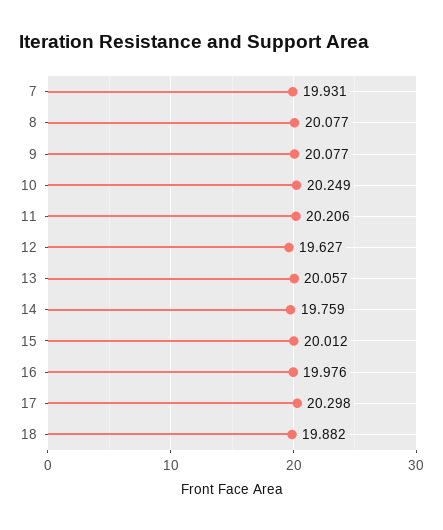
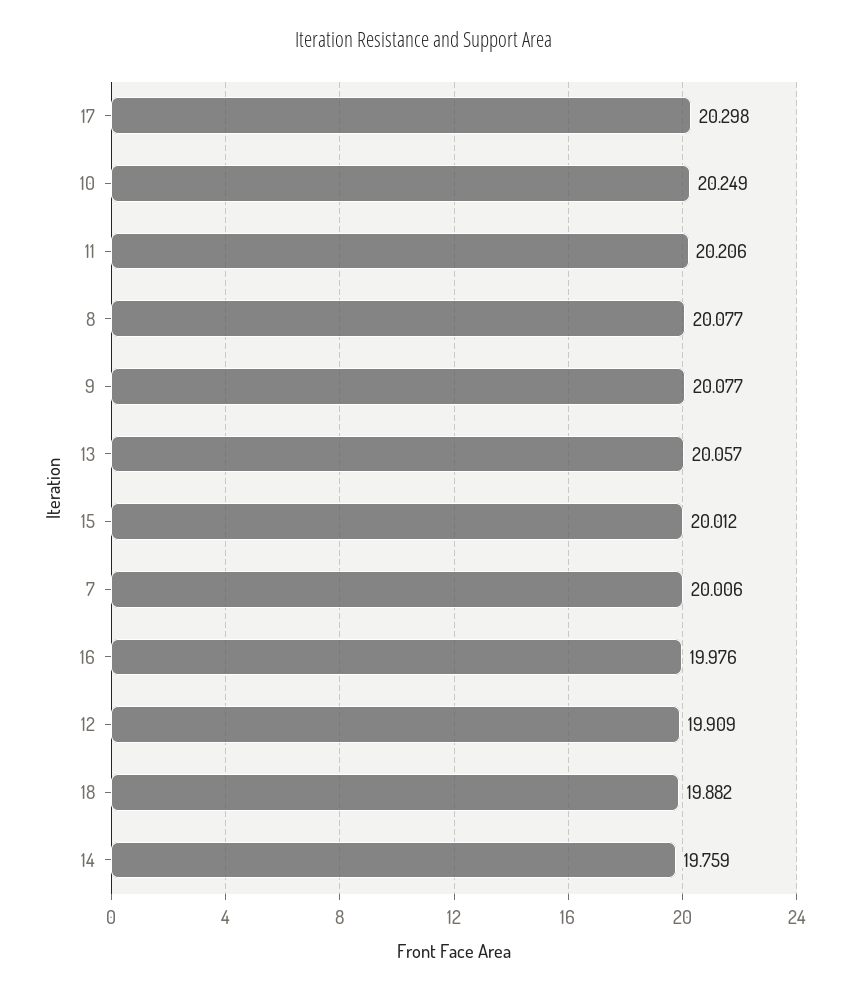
  {
-   "7": 19.931,
+   "7": 20.006,
    "8": 20.077,
    "9": 20.077,
    "10": 20.249,
    "11": 20.206,
-   "12": 19.627,
+   "12": 19.909,
    "13": 20.057,
    "14": 19.759,
    "15": 20.012,
    "16": 19.976,
    "17": 20.298,
    "18": 19.882
  }

